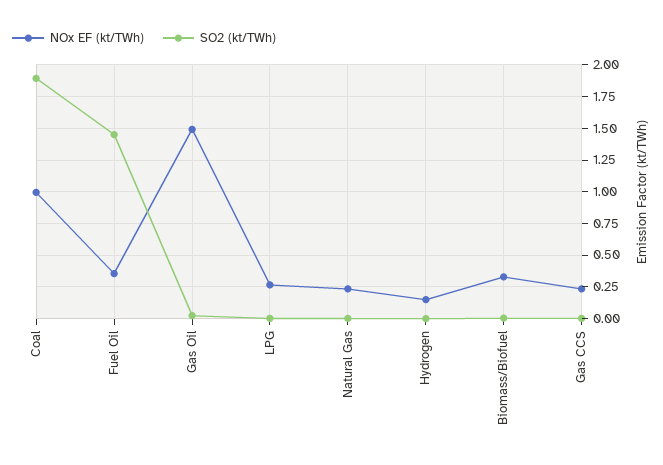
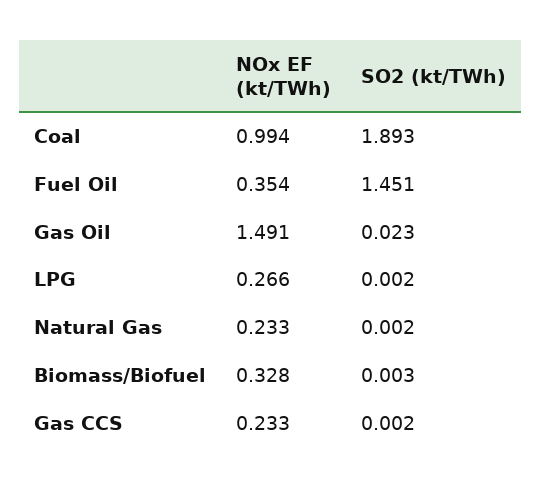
  {
    "NOx EF (kt/TWh)": {
      "Coal": 0.994,
      "Fuel Oil": 0.354,
      "Gas Oil": 1.491,
      "LPG": 0.266,
      "Natural Gas": 0.233,
-     "Hydrogen": 0.15,
      "Biomass/Biofuel": 0.328,
      "Gas CCS": 0.233
    },
    "SO2 (kt/TWh)": {
      "Coal": 1.893,
      "Fuel Oil": 1.451,
      "Gas Oil": 0.023,
      "LPG": 0.002,
      "Natural Gas": 0.002,
-     "Hydrogen": 0,
      "Biomass/Biofuel": 0.003,
      "Gas CCS": 0.002
    }
  }

